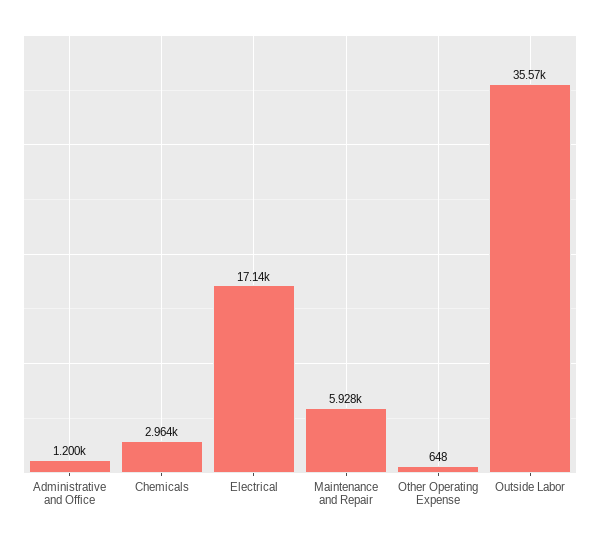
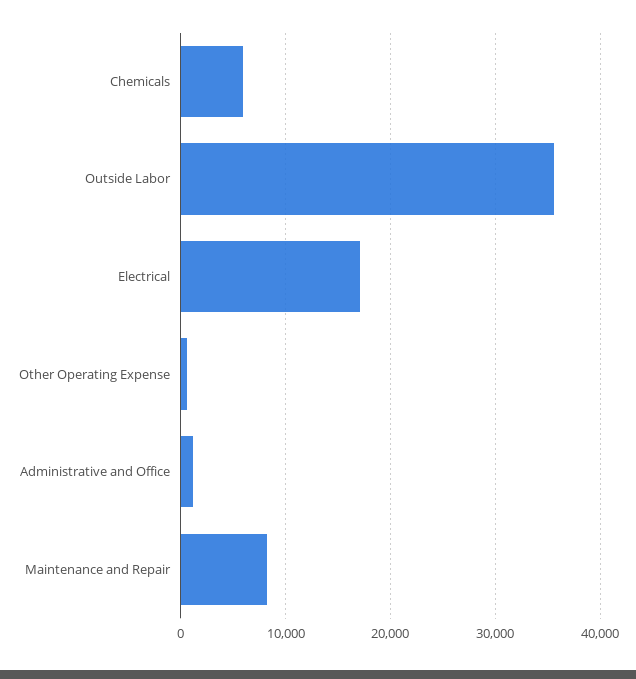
  {
    "Administrative and Office": 1200,
-   "Chemicals": 2964,
+   "Chemicals": 6000,
    "Electrical": 17140,
-   "Maintenance and Repair": 5928,
+   "Maintenance and Repair": 8000,
    "Other Operating Expense": 648,
    "Outside Labor": 35570
  }

